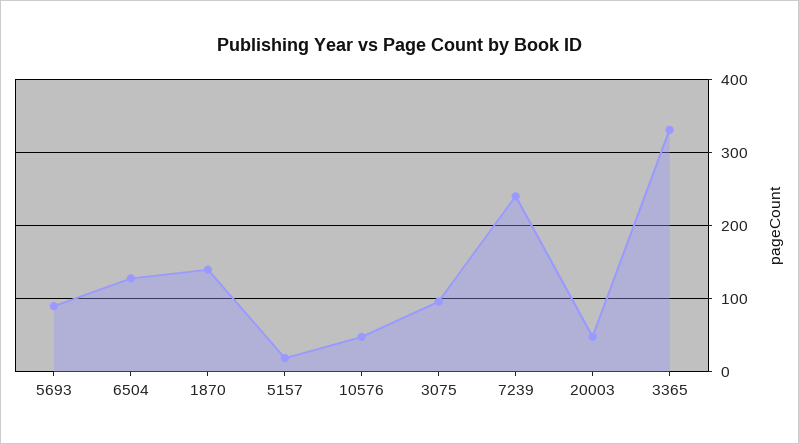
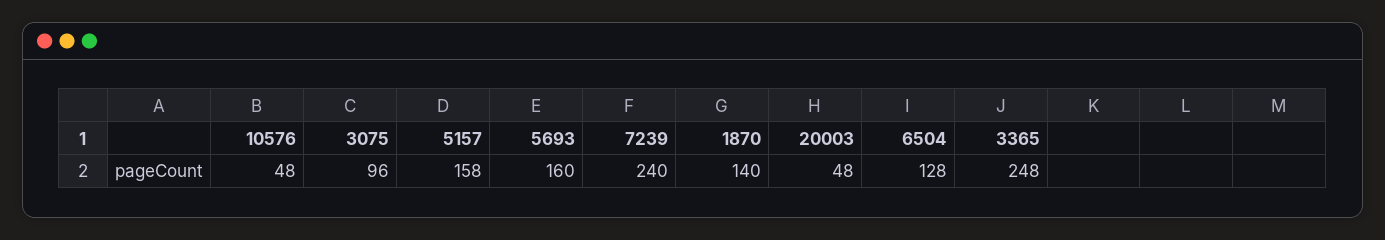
  {
-   "5693": 90,
+   "5693": 160,
    "6504": 128,
    "1870": 140,
-   "5157": 20,
+   "5157": 158,
    "10576": 48,
    "3075": 96,
    "7239": 240,
    "20003": 48,
-   "3365": 330
+   "3365": 248
  }

